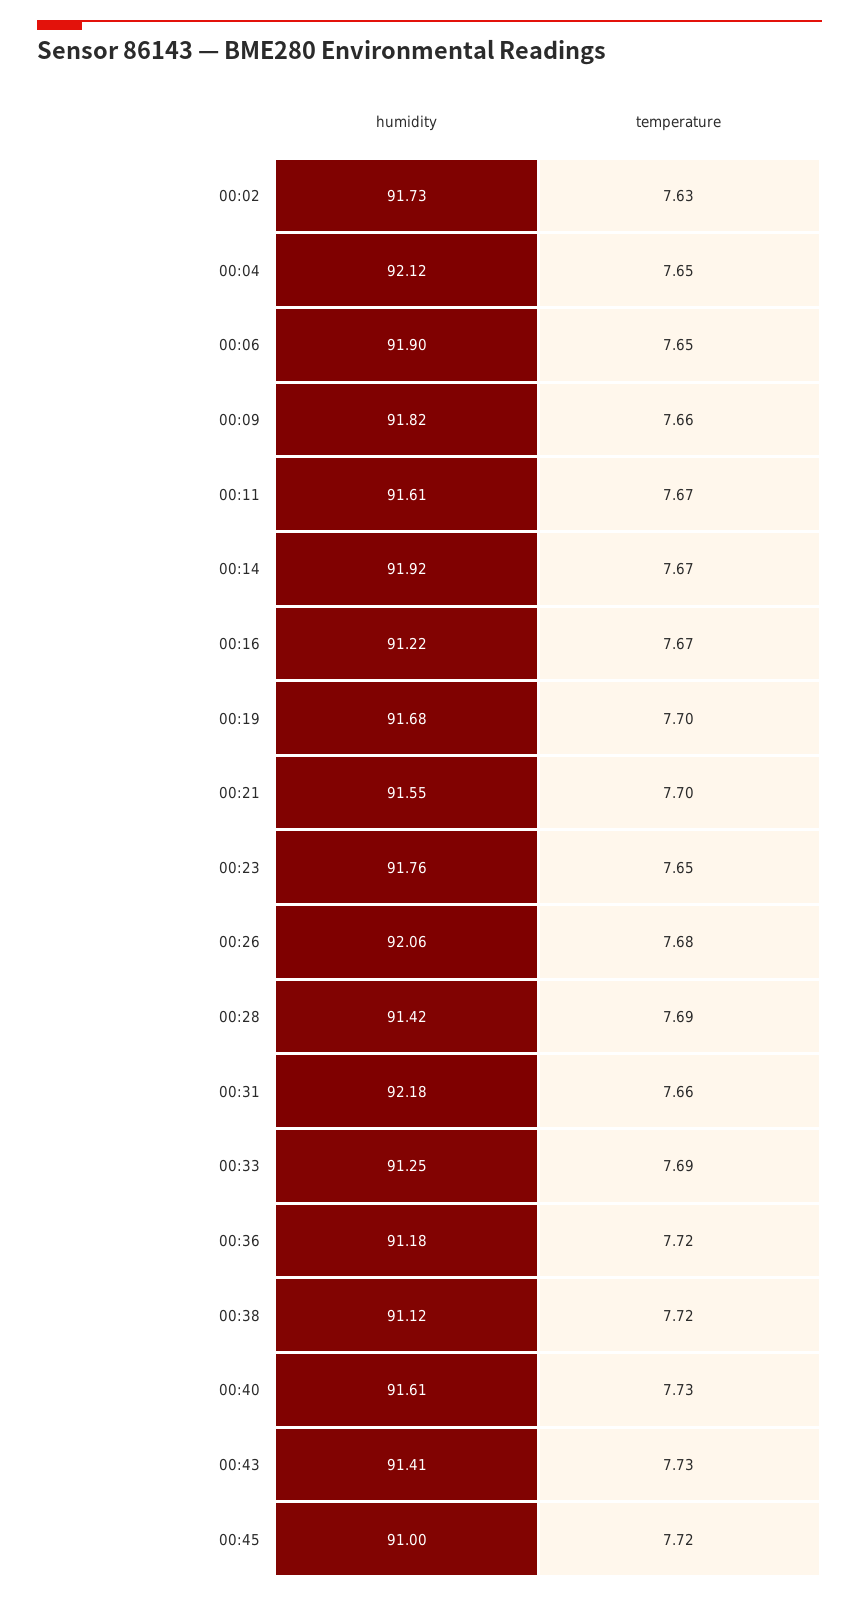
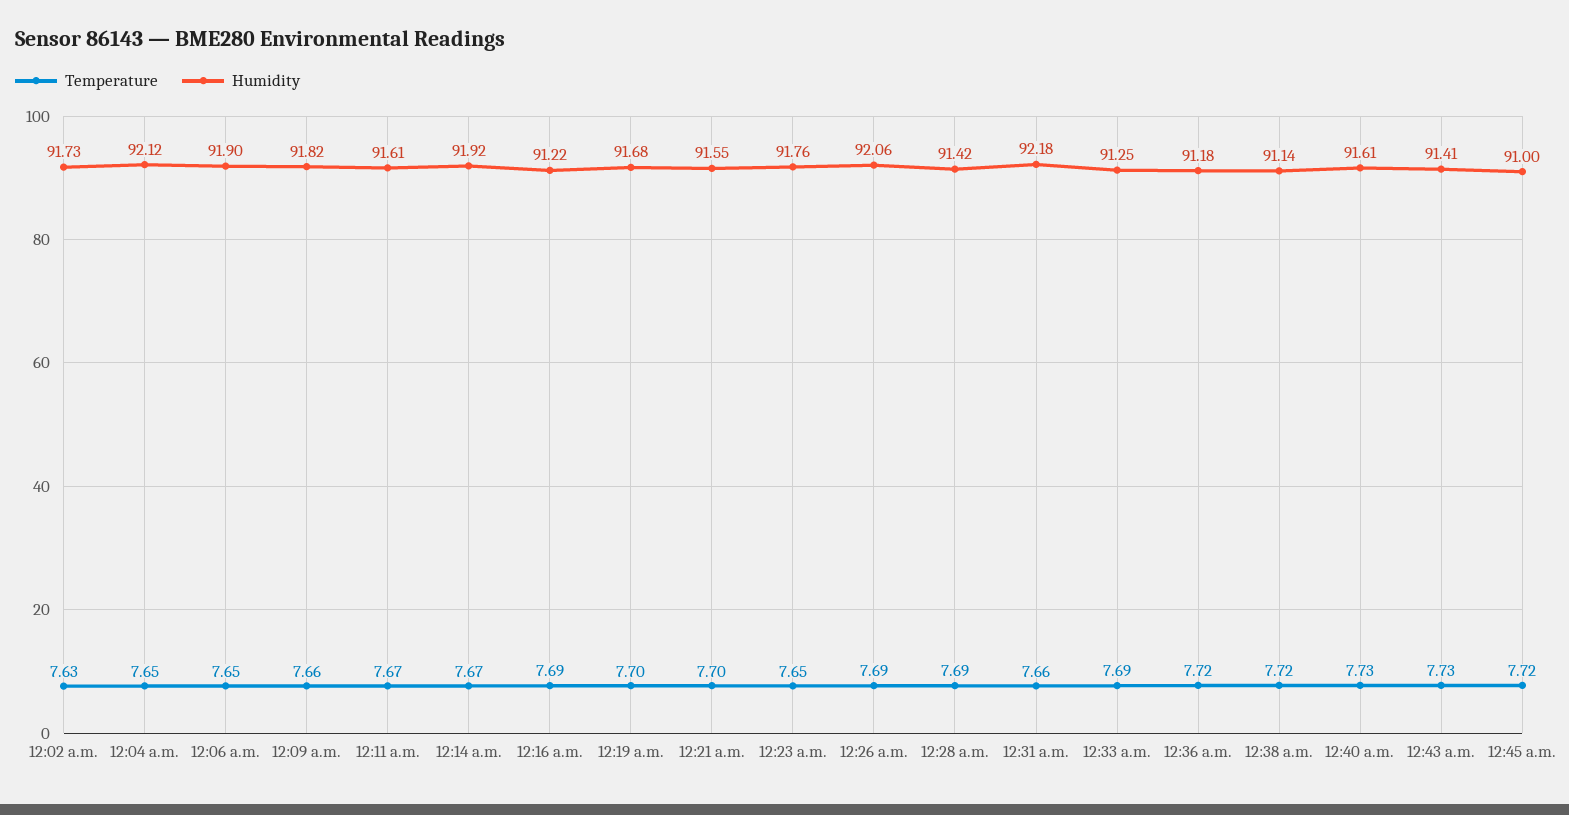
  {
    "humidity": {
      "00:02": 91.73,
      "00:04": 92.12,
      "00:06": 91.9,
      "00:09": 91.82,
      "00:11": 91.61,
      "00:14": 91.92,
      "00:16": 91.22,
      "00:19": 91.68,
      "00:21": 91.55,
      "00:23": 91.76,
      "00:26": 92.06,
      "00:28": 91.42,
      "00:31": 92.18,
      "00:33": 91.25,
      "00:36": 91.18,
-     "00:38": 91.12,
+     "00:38": 91.14,
      "00:40": 91.61,
      "00:43": 91.41,
      "00:45": 91
    },
    "temperature": {
      "00:02": 7.63,
      "00:04": 7.65,
      "00:06": 7.65,
      "00:09": 7.66,
      "00:11": 7.67,
      "00:14": 7.67,
-     "00:16": 7.67,
+     "00:16": 7.69,
      "00:19": 7.7,
      "00:21": 7.7,
      "00:23": 7.65,
-     "00:26": 7.68,
+     "00:26": 7.69,
      "00:28": 7.69,
      "00:31": 7.66,
      "00:33": 7.69,
      "00:36": 7.72,
      "00:38": 7.72,
      "00:40": 7.73,
      "00:43": 7.73,
      "00:45": 7.72
    }
  }

